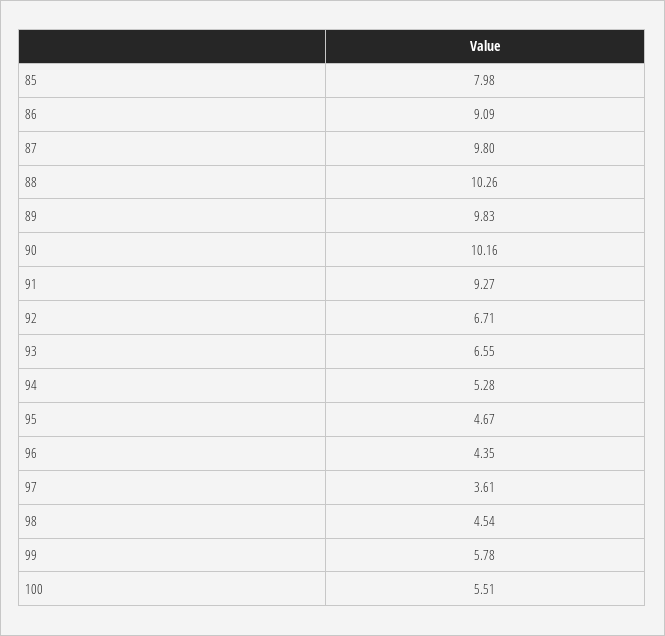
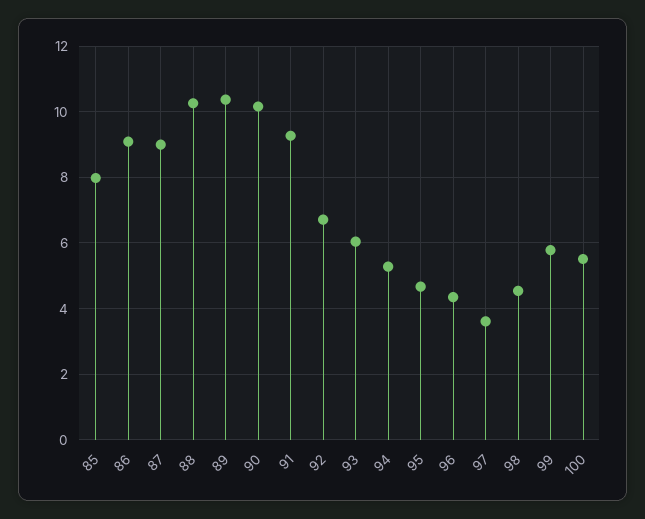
  {
    "85": 7.98,
    "86": 9.09,
-   "87": 9.8,
+   "87": 9,
    "88": 10.26,
-   "89": 9.83,
+   "89": 10.4,
    "90": 10.16,
    "91": 9.27,
    "92": 6.71,
-   "93": 6.55,
+   "93": 6,
    "94": 5.28,
    "95": 4.67,
    "96": 4.35,
    "97": 3.61,
    "98": 4.54,
    "99": 5.78,
    "100": 5.51
  }

